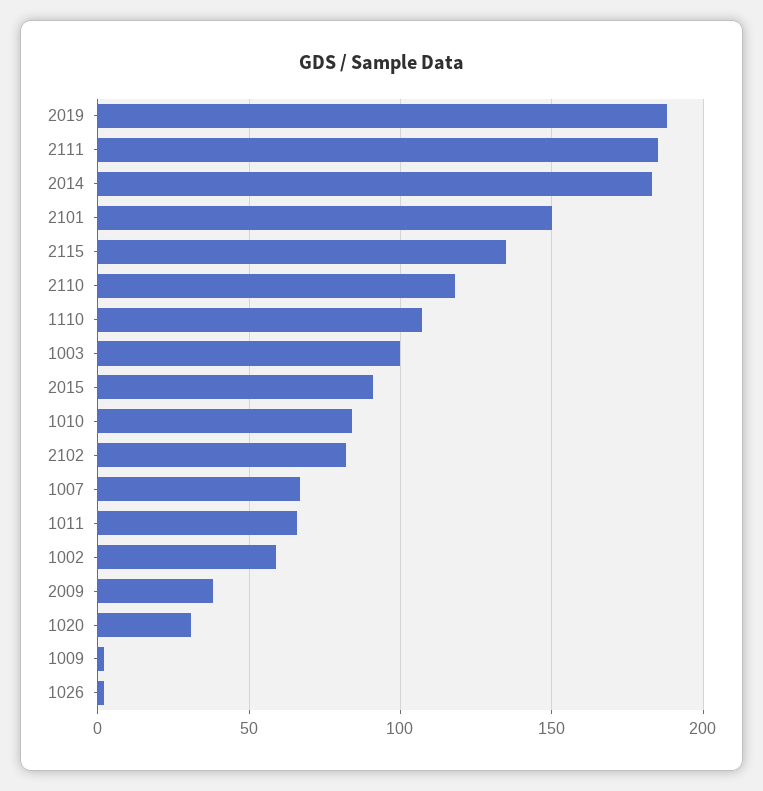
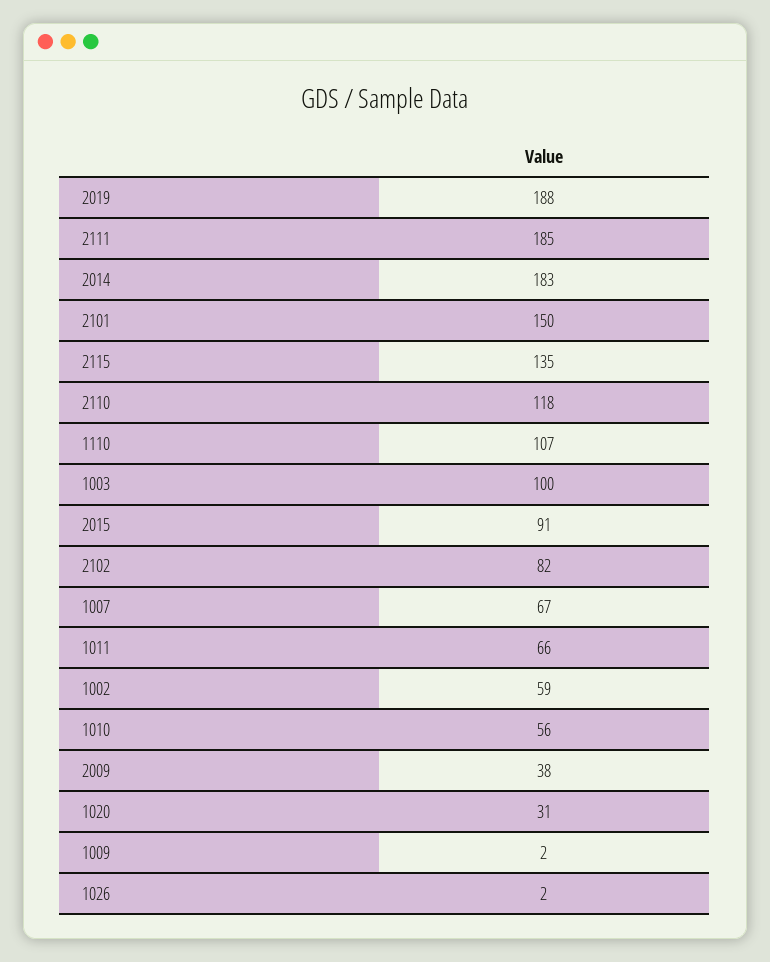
  {
    "2019": 188,
    "2111": 185,
    "2014": 183,
    "2101": 150,
    "2115": 135,
    "2110": 118,
    "1110": 107,
    "1003": 100,
    "2015": 91,
-   "1010": 85,
+   "1010": 56,
    "2102": 82,
    "1007": 67,
    "1011": 66,
    "1002": 59,
    "2009": 38,
    "1020": 31,
    "1009": 2,
    "1026": 2
  }

